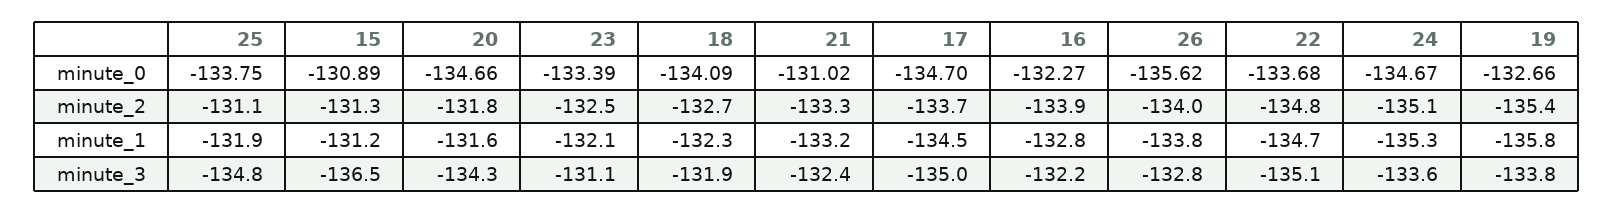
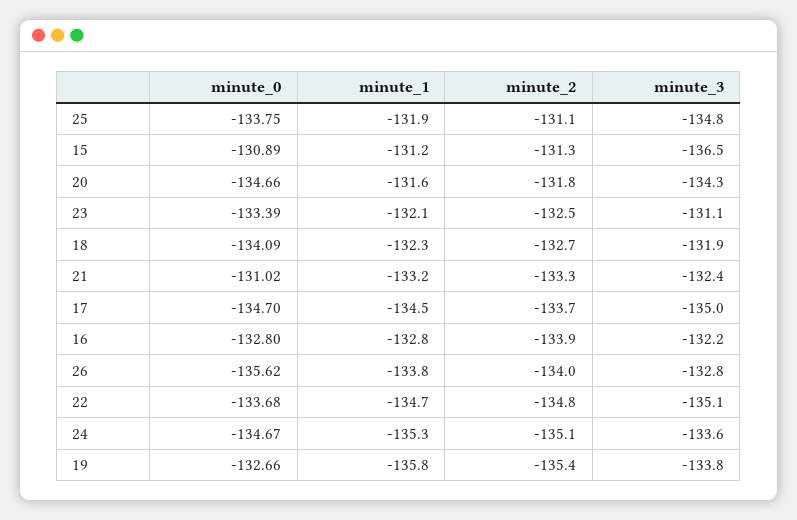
  {
    "25": {
      "minute_0": -133.75,
      "minute_2": -131.1,
      "minute_1": -131.9,
      "minute_3": -134.8
    },
    "15": {
      "minute_0": -130.89,
      "minute_2": -131.3,
      "minute_1": -131.2,
      "minute_3": -136.5
    },
    "20": {
      "minute_0": -134.66,
      "minute_2": -131.8,
      "minute_1": -131.6,
      "minute_3": -134.3
    },
    "23": {
      "minute_0": -133.39,
      "minute_2": -132.5,
      "minute_1": -132.1,
      "minute_3": -131.1
    },
    "18": {
      "minute_0": -134.09,
      "minute_2": -132.7,
      "minute_1": -132.3,
      "minute_3": -131.9
    },
    "21": {
      "minute_0": -131.02,
      "minute_2": -133.3,
      "minute_1": -133.2,
      "minute_3": -132.4
    },
    "17": {
      "minute_0": -134.7,
      "minute_2": -133.7,
      "minute_1": -134.5,
      "minute_3": -135
    },
    "16": {
-     "minute_0": -132.27,
+     "minute_0": -132.8,
      "minute_2": -133.9,
      "minute_1": -132.8,
      "minute_3": -132.2
    },
    "26": {
      "minute_0": -135.62,
      "minute_2": -134,
      "minute_1": -133.8,
      "minute_3": -132.8
    },
    "22": {
      "minute_0": -133.68,
      "minute_2": -134.8,
      "minute_1": -134.7,
      "minute_3": -135.1
    },
    "24": {
      "minute_0": -134.67,
      "minute_2": -135.1,
      "minute_1": -135.3,
      "minute_3": -133.6
    },
    "19": {
      "minute_0": -132.66,
      "minute_2": -135.4,
      "minute_1": -135.8,
      "minute_3": -133.8
    }
  }

